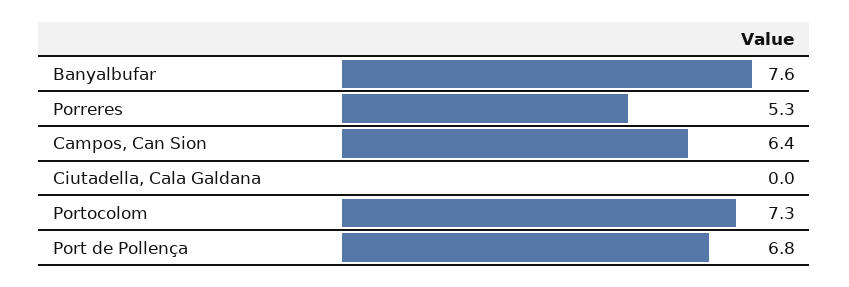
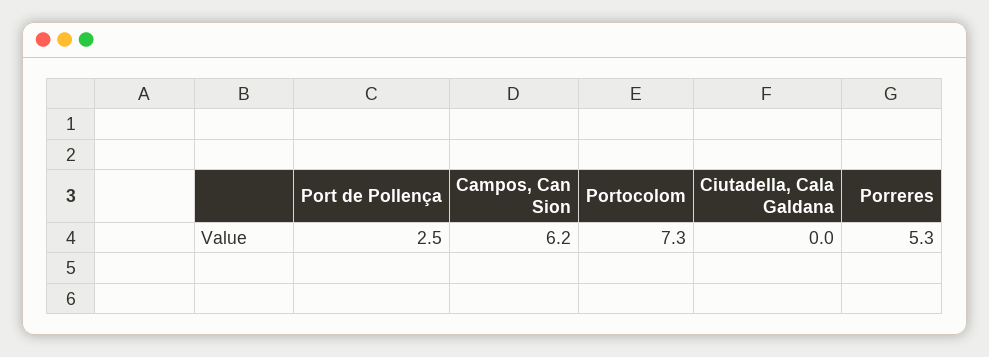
  {
-   "Banyalbufar": 7.6,
    "Porreres": 5.3,
-   "Campos, Can Sion": 6.4,
+   "Campos, Can Sion": 6.2,
    "Ciutadella, Cala Galdana": 0,
    "Portocolom": 7.3,
-   "Port de Pollença": 6.8
+   "Port de Pollença": 2.5
  }

